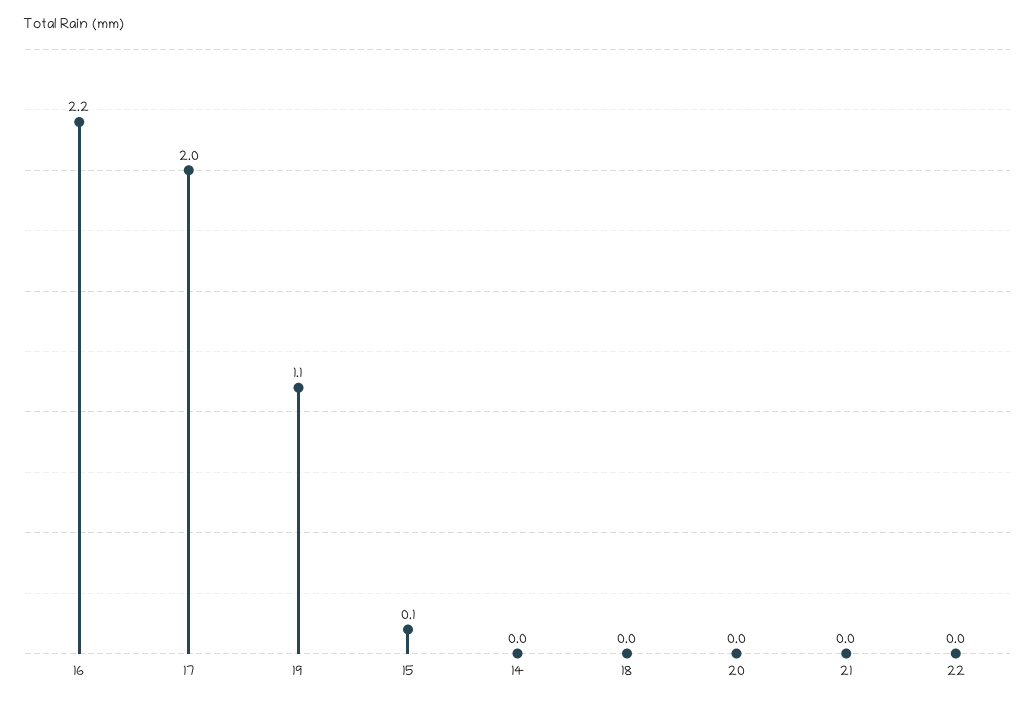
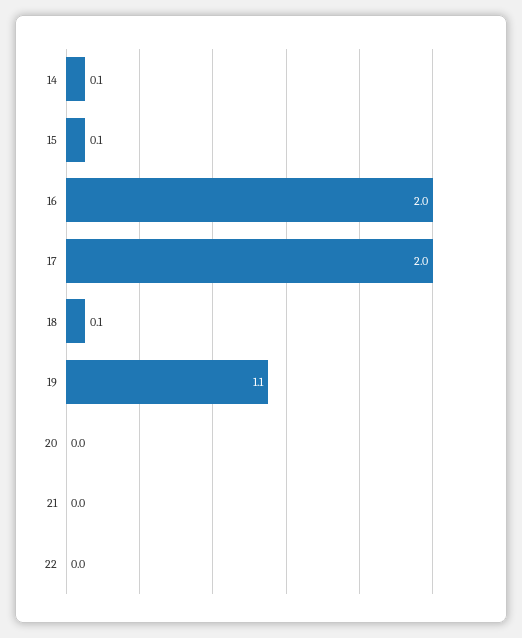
  {
-   "16": 2.2,
+   "16": 2,
    "17": 2,
    "19": 1.1,
    "15": 0.1,
-   "14": 0,
+   "14": 0.1,
-   "18": 0,
+   "18": 0.1,
    "20": 0,
    "21": 0,
    "22": 0
  }

